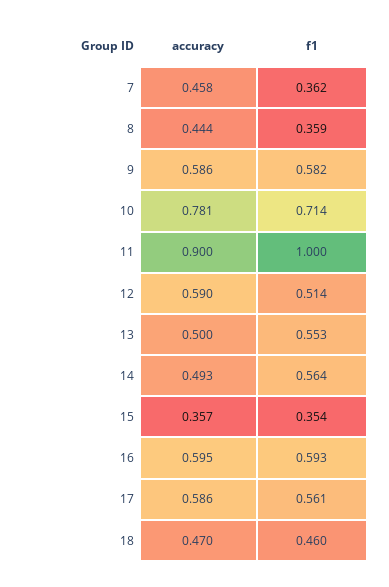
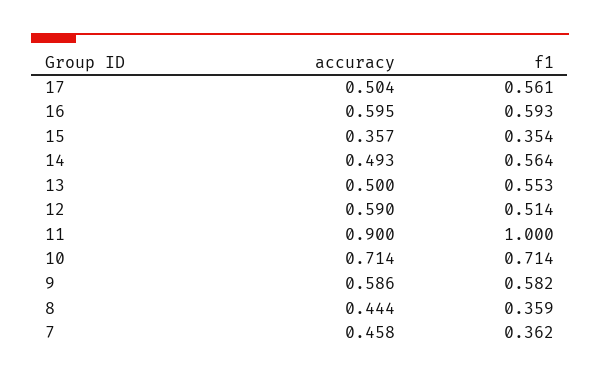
  {
    "accuracy": {
      "7": 0.458,
      "8": 0.444,
      "9": 0.586,
-     "10": 0.781,
+     "10": 0.714,
      "11": 0.9,
      "12": 0.59,
      "13": 0.5,
      "14": 0.493,
      "15": 0.357,
      "16": 0.595,
-     "17": 0.586,
+     "17": 0.504
-     "18": 0.47
    },
    "f1": {
      "7": 0.362,
      "8": 0.359,
      "9": 0.582,
      "10": 0.714,
      "11": 1,
      "12": 0.514,
      "13": 0.553,
      "14": 0.564,
      "15": 0.354,
      "16": 0.593,
-     "17": 0.561,
+     "17": 0.561
-     "18": 0.46
    }
  }

